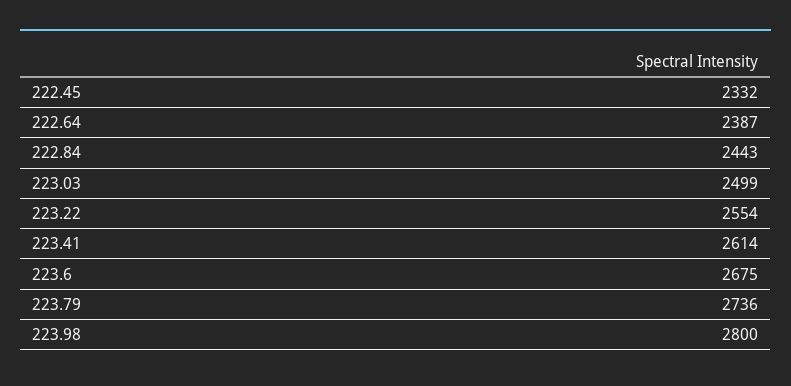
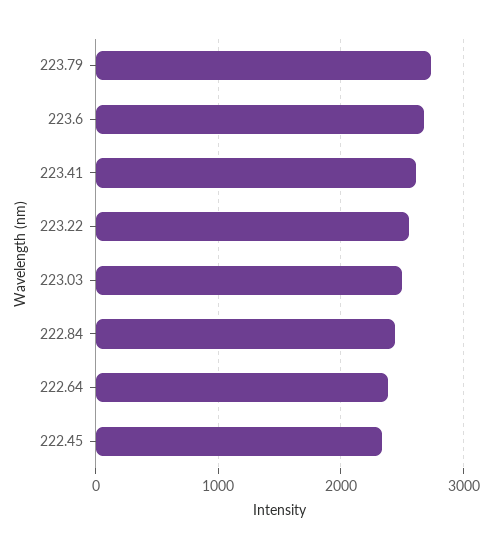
  {
    "222.45": 2332,
    "222.64": 2387,
    "222.84": 2443,
    "223.03": 2499,
    "223.22": 2554,
    "223.41": 2614,
    "223.6": 2675,
-   "223.79": 2736,
+   "223.79": 2736
-   "223.98": 2800
  }

